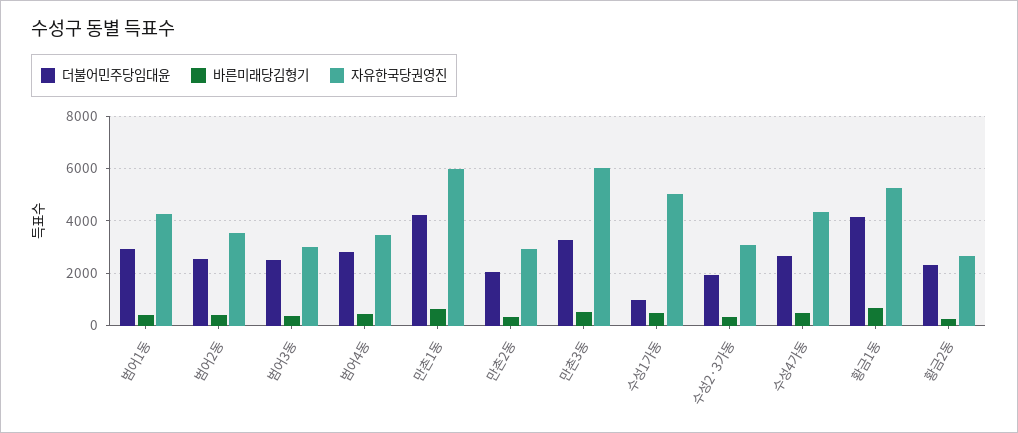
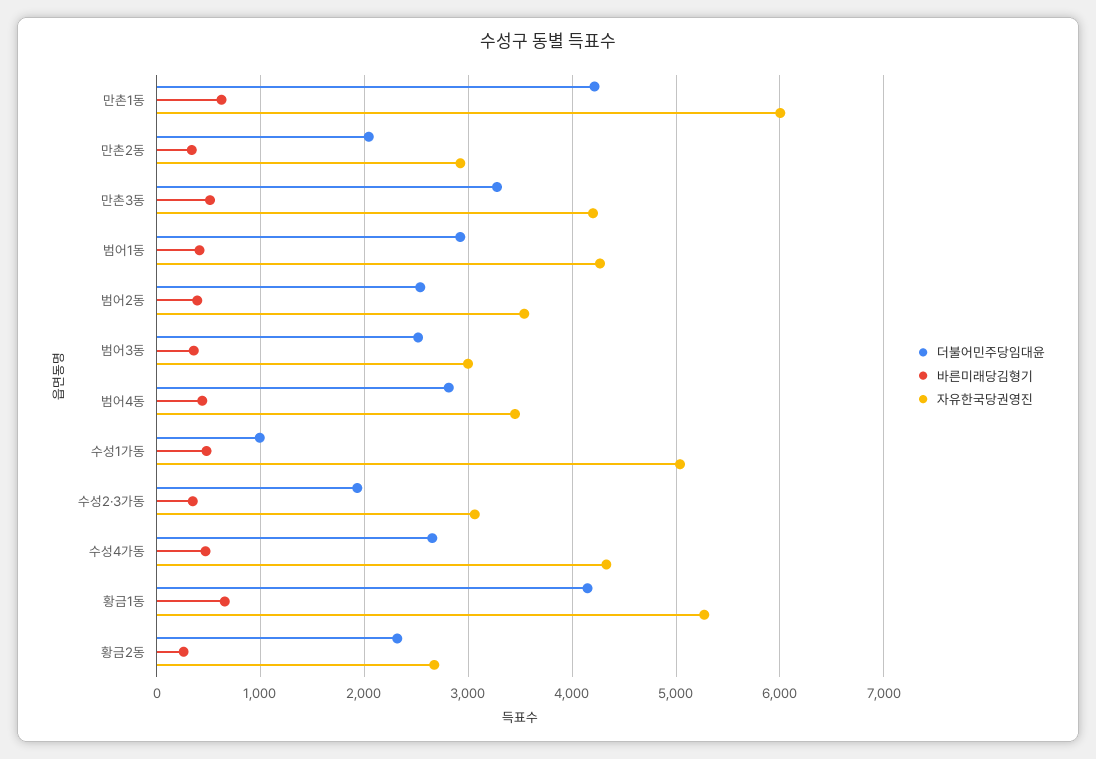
  {
    "더불어민주당임대윤": {
      "범어1동": 2900,
      "범어2동": 2500,
      "범어3동": 2500,
      "범어4동": 2800,
      "만촌1동": 4200,
      "만촌2동": 2000,
      "만촌3동": 3300,
      "수성1가동": 1000,
      "수성2·3가동": 1900,
      "수성4가동": 2700,
      "황금1동": 4100,
      "황금2동": 2300
    },
    "바른미래당김형기": {
      "범어1동": 400,
      "범어2동": 400,
      "범어3동": 400,
      "범어4동": 400,
      "만촌1동": 600,
      "만촌2동": 300,
      "만촌3동": 500,
      "수성1가동": 500,
      "수성2·3가동": 300,
      "수성4가동": 500,
      "황금1동": 700,
      "황금2동": 300
    },
    "자유한국당권영진": {
      "범어1동": 4300,
      "범어2동": 3500,
      "범어3동": 3000,
      "범어4동": 3500,
      "만촌1동": 6000,
      "만촌2동": 2900,
-     "만촌3동": 6000,
+     "만촌3동": 4200,
      "수성1가동": 5000,
      "수성2·3가동": 3100,
      "수성4가동": 4300,
      "황금1동": 5300,
      "황금2동": 2700
    }
  }

